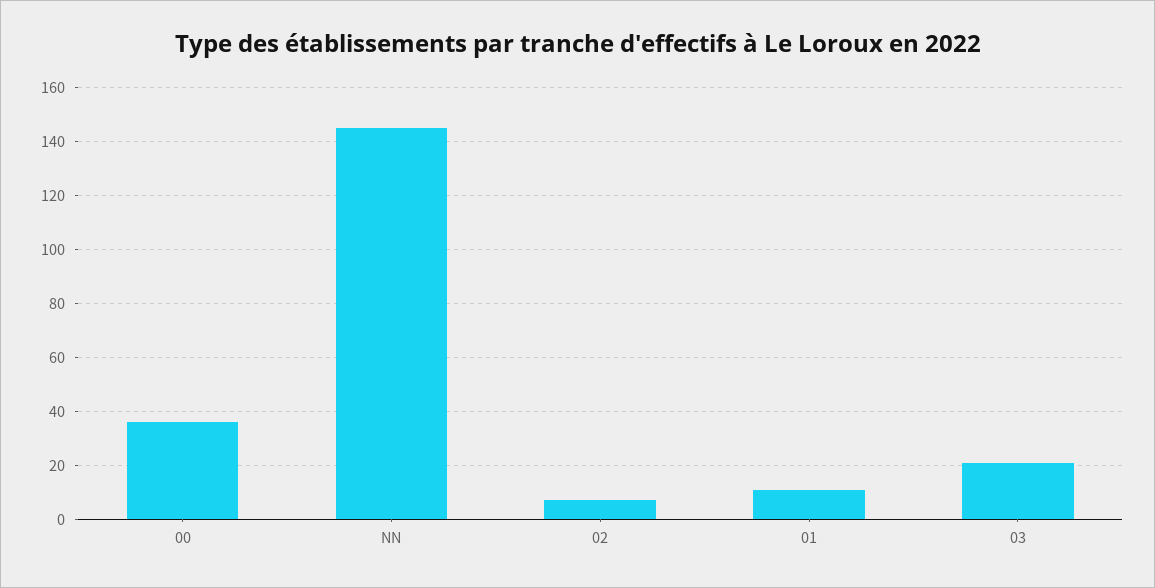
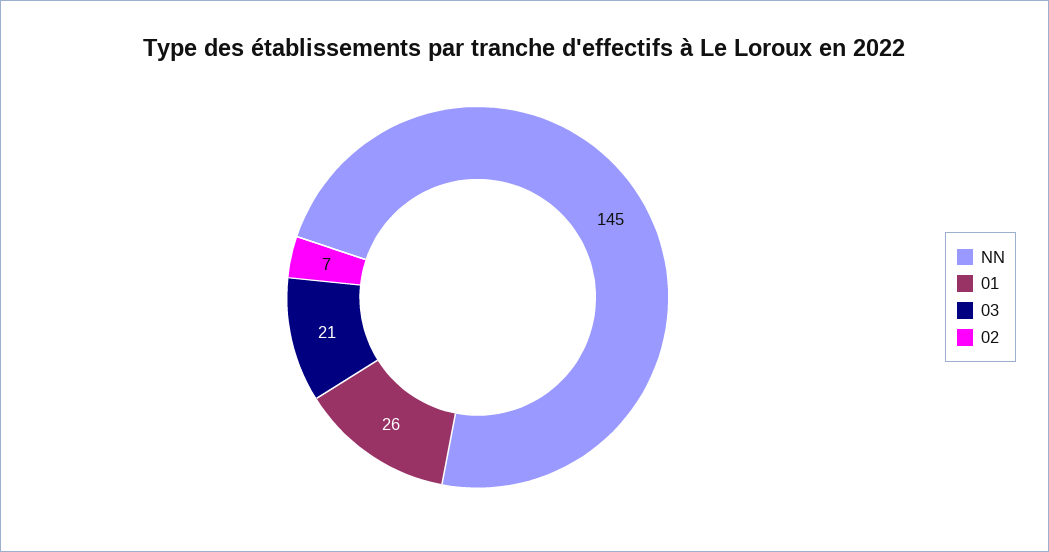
  {
-   "00": 35,
    "NN": 145,
    "02": 7,
-   "01": 10,
+   "01": 26,
    "03": 21
  }

